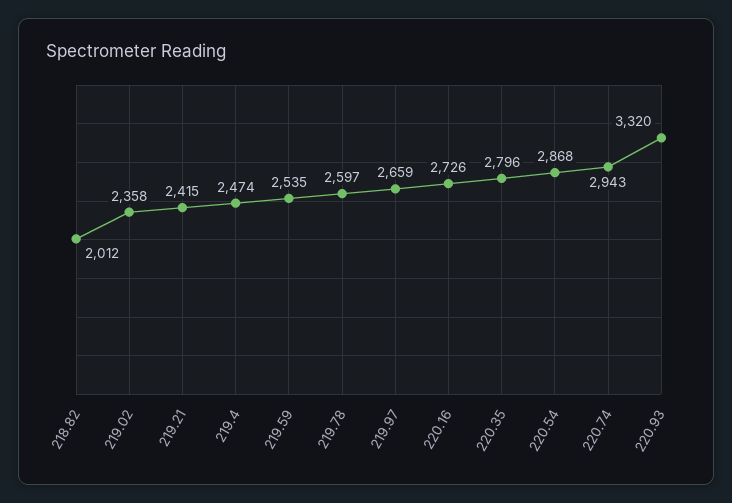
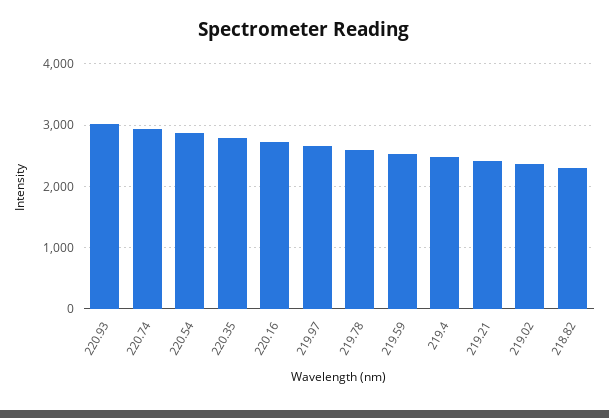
  {
-   "218.82": 2012,
+   "218.82": 2300,
    "219.02": 2358,
    "219.21": 2415,
    "219.4": 2474,
    "219.59": 2535,
    "219.78": 2597,
    "219.97": 2659,
    "220.16": 2726,
    "220.35": 2796,
    "220.54": 2868,
    "220.74": 2943,
-   "220.93": 3320
+   "220.93": 3000
  }

